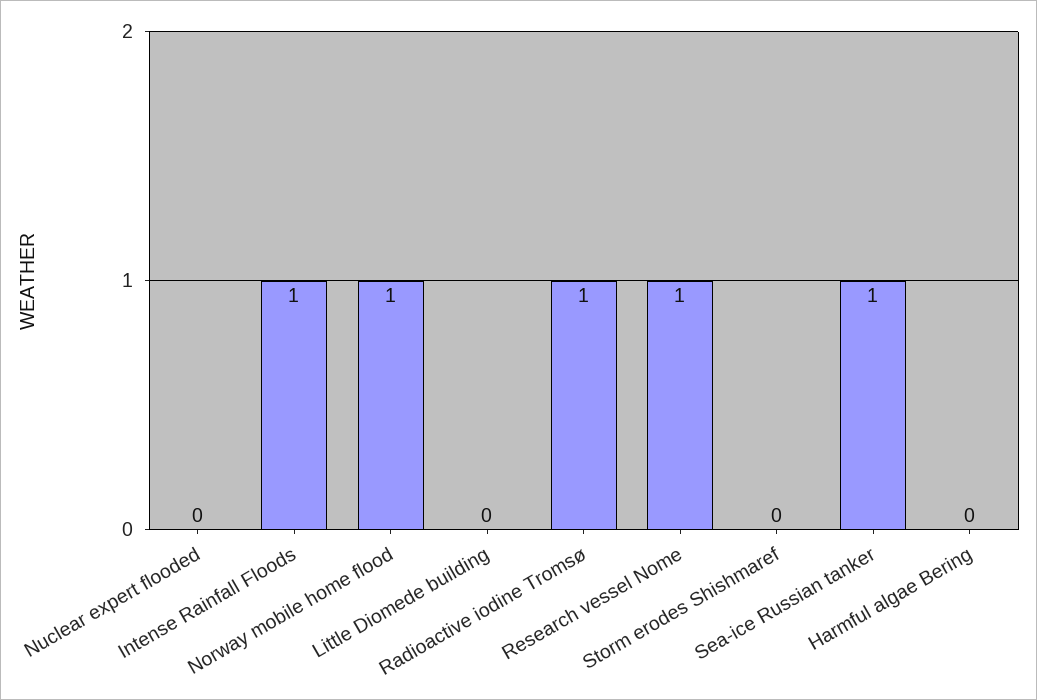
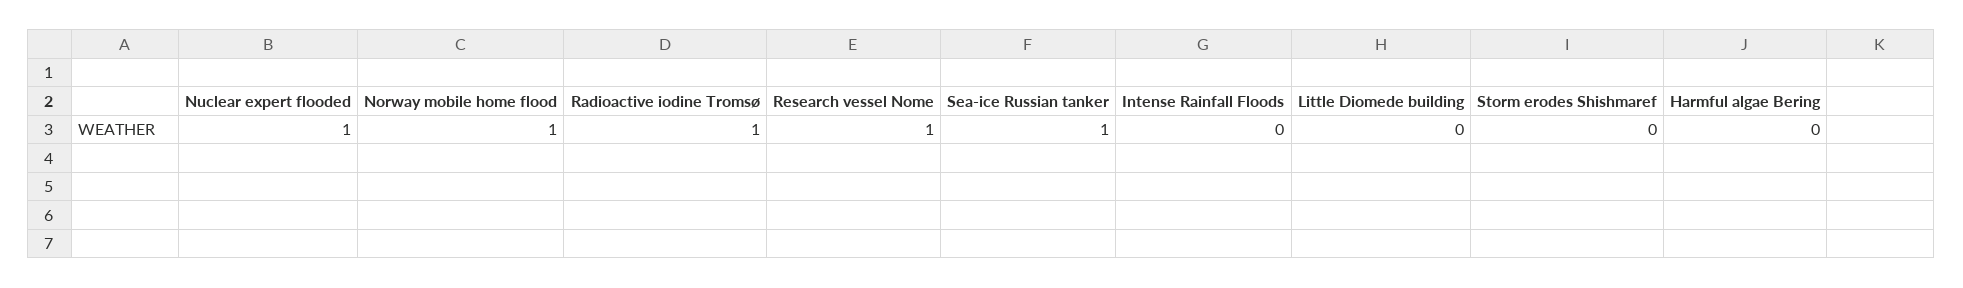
  {
-   "Nuclear expert flooded": 0,
+   "Nuclear expert flooded": 1,
-   "Intense Rainfall Floods": 1,
+   "Intense Rainfall Floods": 0,
    "Norway mobile home flood": 1,
    "Little Diomede building": 0,
    "Radioactive iodine Tromsø": 1,
    "Research vessel Nome": 1,
    "Storm erodes Shishmaref": 0,
    "Sea-ice Russian tanker": 1,
    "Harmful algae Bering": 0
  }

